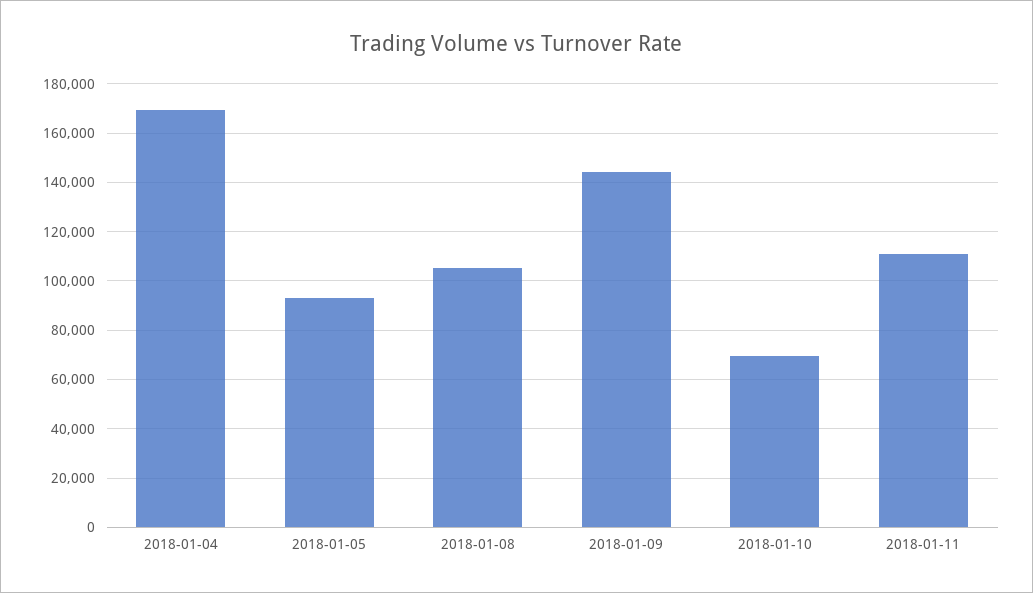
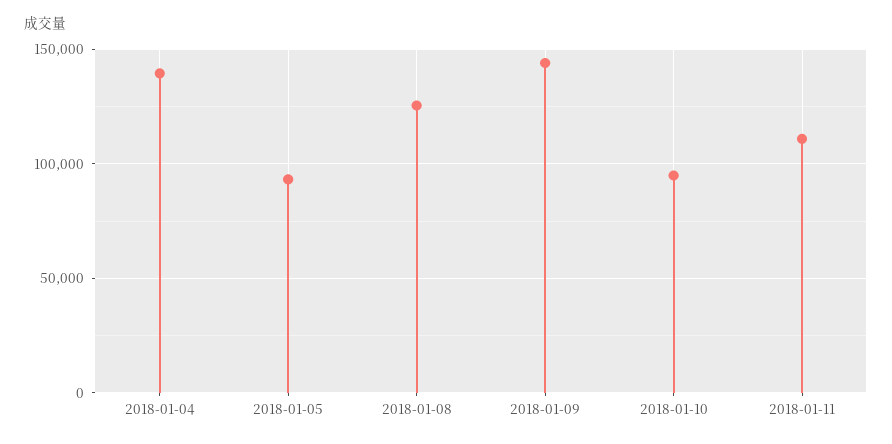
  {
-   "2018-01-04": 170000,
+   "2018-01-04": 140000,
    "2018-01-05": 92500,
-   "2018-01-08": 105000,
+   "2018-01-08": 125000,
    "2018-01-09": 145000,
-   "2018-01-10": 70000,
+   "2018-01-10": 95000,
    "2018-01-11": 110000
  }

